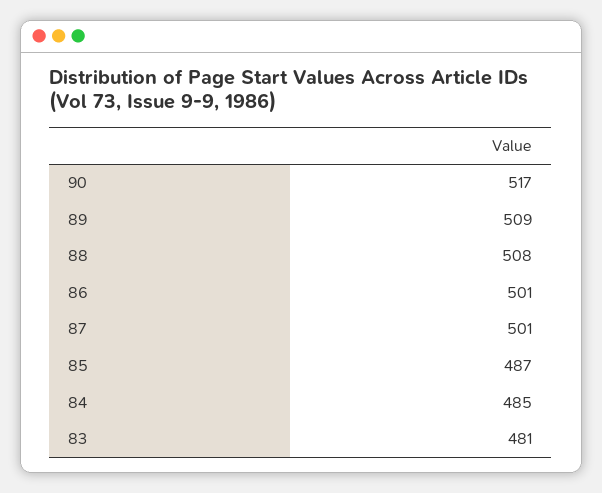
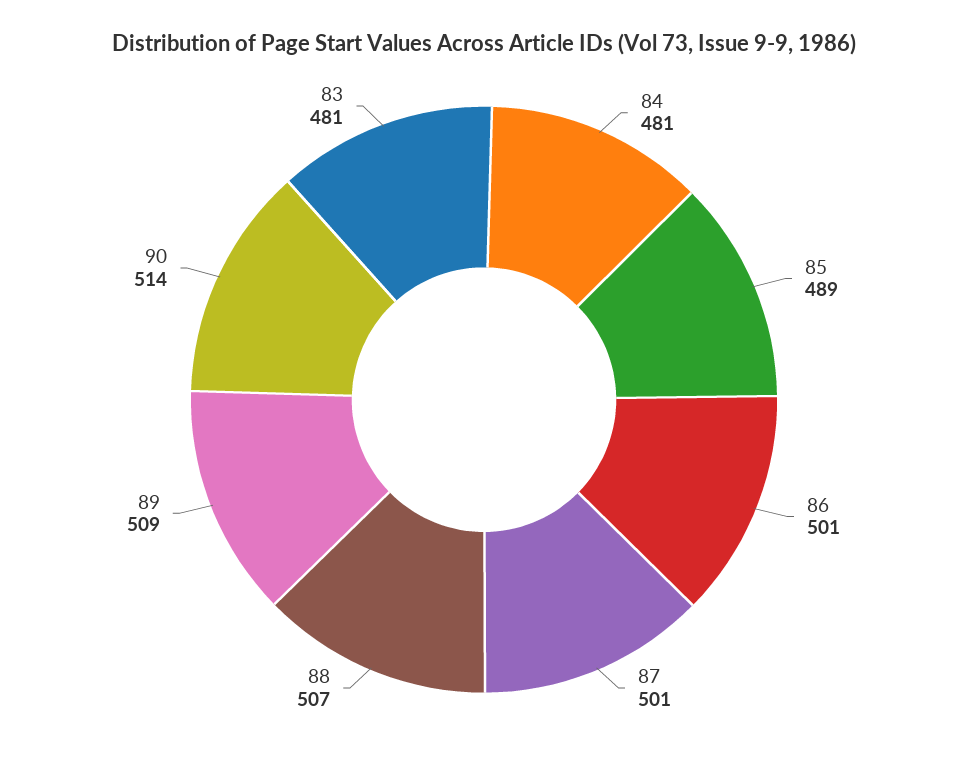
  {
-   "90": 517,
+   "90": 514,
    "89": 509,
-   "88": 508,
+   "88": 507,
    "86": 501,
    "87": 501,
-   "85": 487,
+   "85": 489,
-   "84": 485,
+   "84": 481,
    "83": 481
  }

